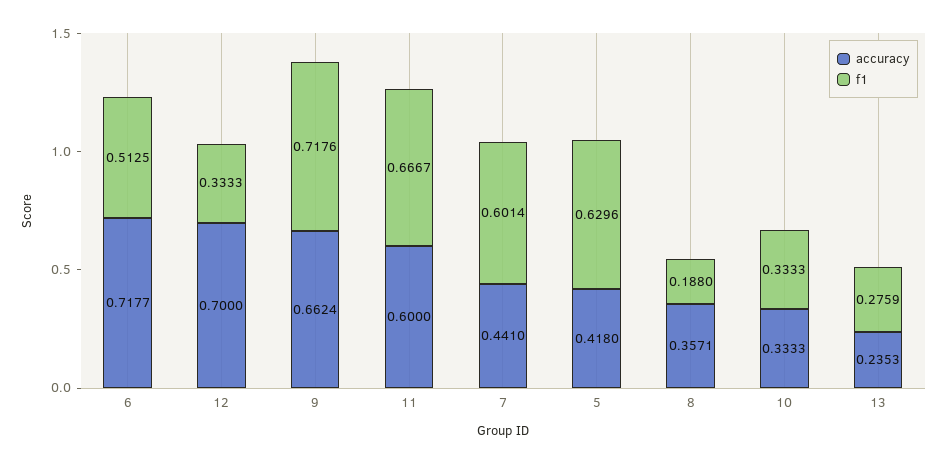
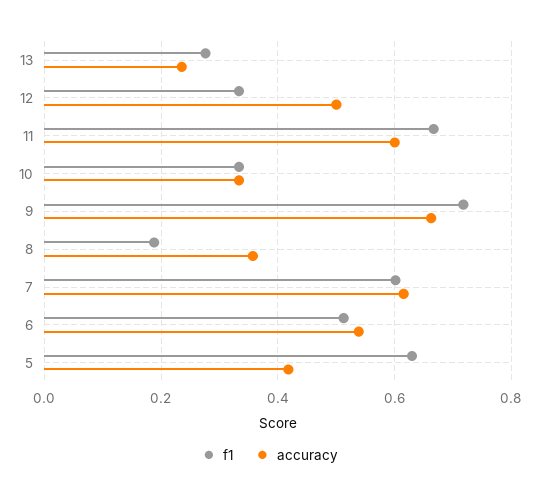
  {
    "accuracy": {
-     "6": 0.7177,
+     "6": 0.54,
-     "12": 0.7,
+     "12": 0.5,
      "9": 0.6624,
      "11": 0.6,
-     "7": 0.441,
+     "7": 0.62,
      "5": 0.418,
      "8": 0.3571,
      "10": 0.3333,
      "13": 0.2353
    },
    "f1": {
      "6": 0.5125,
      "12": 0.3333,
      "9": 0.7176,
      "11": 0.6667,
      "7": 0.6014,
      "5": 0.6296,
      "8": 0.188,
      "10": 0.3333,
      "13": 0.2759
    }
  }

